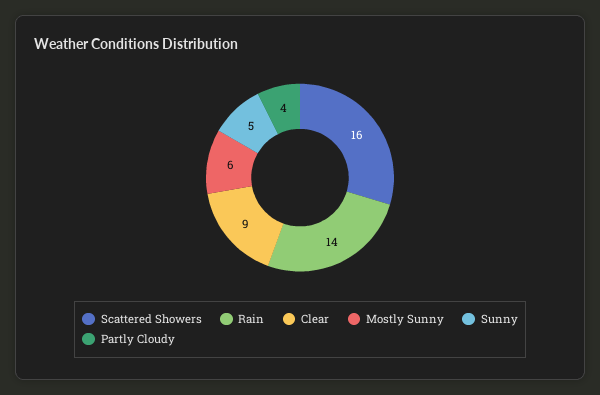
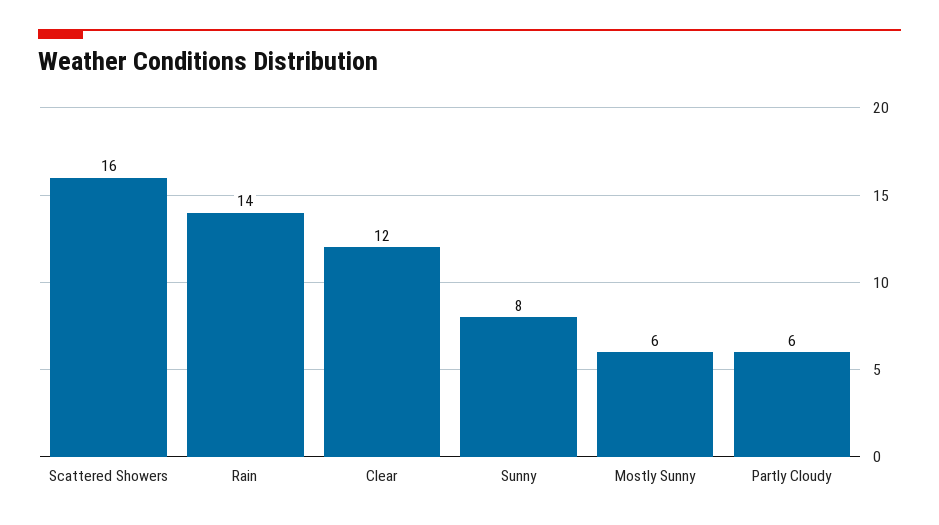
  {
    "Scattered Showers": 16,
    "Rain": 14,
-   "Clear": 9,
+   "Clear": 12,
    "Mostly Sunny": 6,
-   "Sunny": 5,
+   "Sunny": 8,
-   "Partly Cloudy": 4
+   "Partly Cloudy": 6
  }

